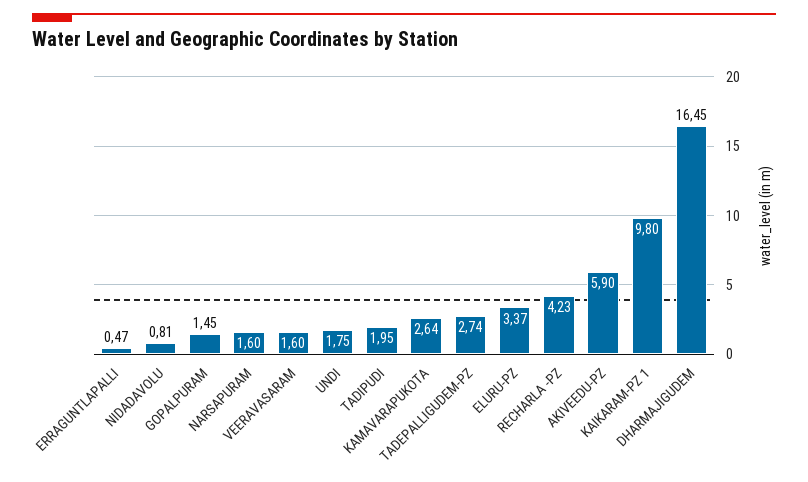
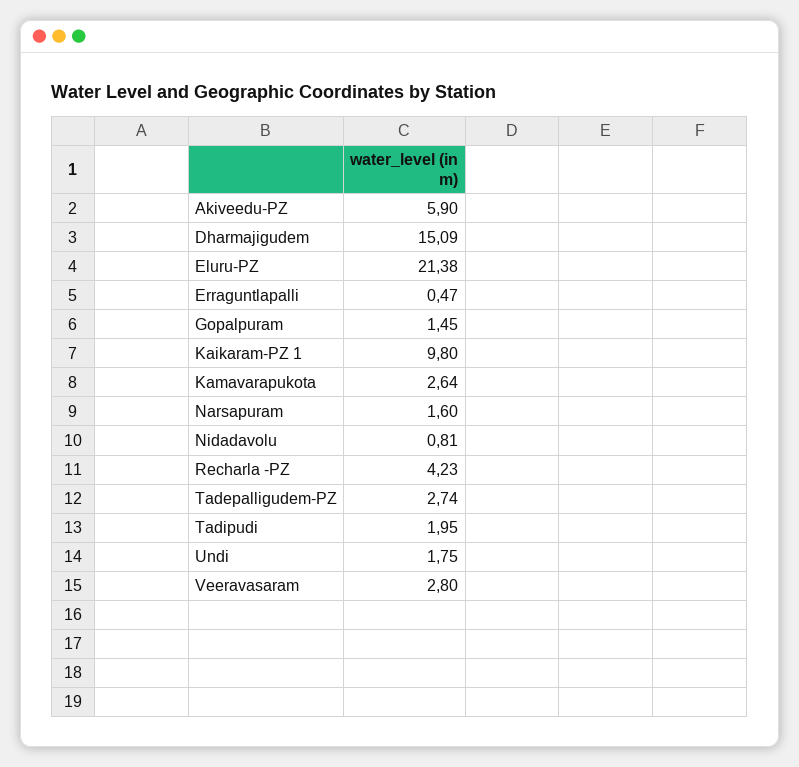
  {
    "ERRAGUNTLAPALLI": 0.47,
    "NIDADAVOLU": 0.81,
    "GOPALPURAM": 1.45,
    "NARSAPURAM": 1.6,
-   "VEERAVASARAM": 1.6,
+   "VEERAVASARAM": 2.8,
    "UNDI": 1.75,
    "TADIPUDI": 1.95,
    "KAMAVARAPUKOTA": 2.64,
    "TADEPALLIGUDEM-PZ": 2.74,
-   "ELURU-PZ": 3.37,
+   "ELURU-PZ": 21.38,
    "RECHARLA -PZ": 4.23,
    "AKIVEEDU-PZ": 5.9,
    "KAIKARAM-PZ 1": 9.8,
-   "DHARMAJIGUDEM": 16.45
+   "DHARMAJIGUDEM": 15.09
  }

